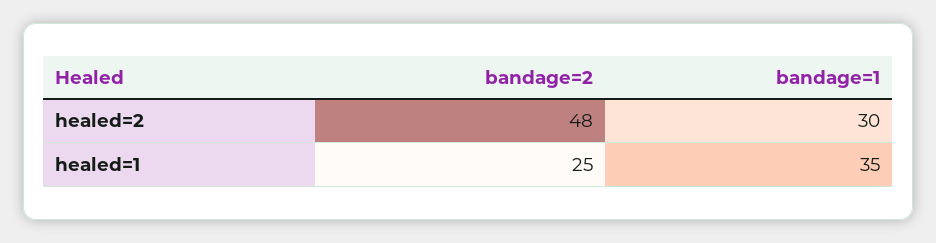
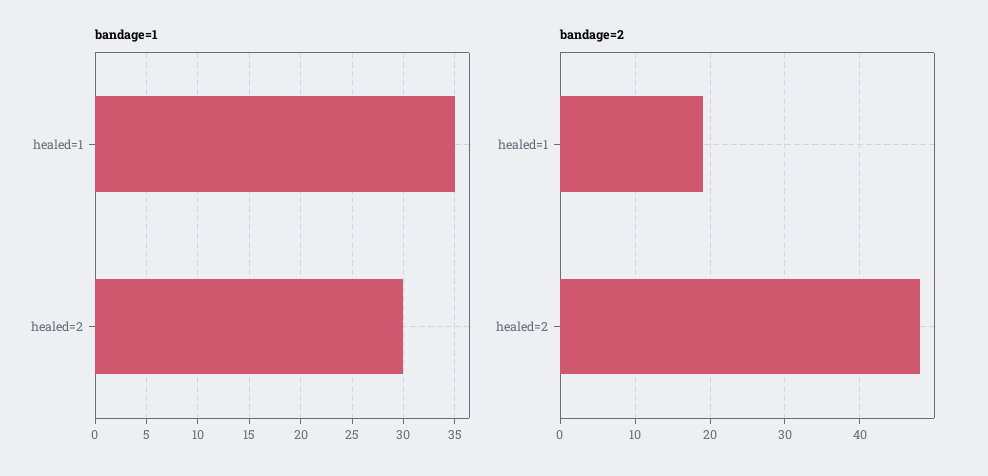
  {
    "bandage=2": {
      "healed=2": 48,
-     "healed=1": 25
+     "healed=1": 19
    },
    "bandage=1": {
      "healed=2": 30,
      "healed=1": 35
    }
  }

